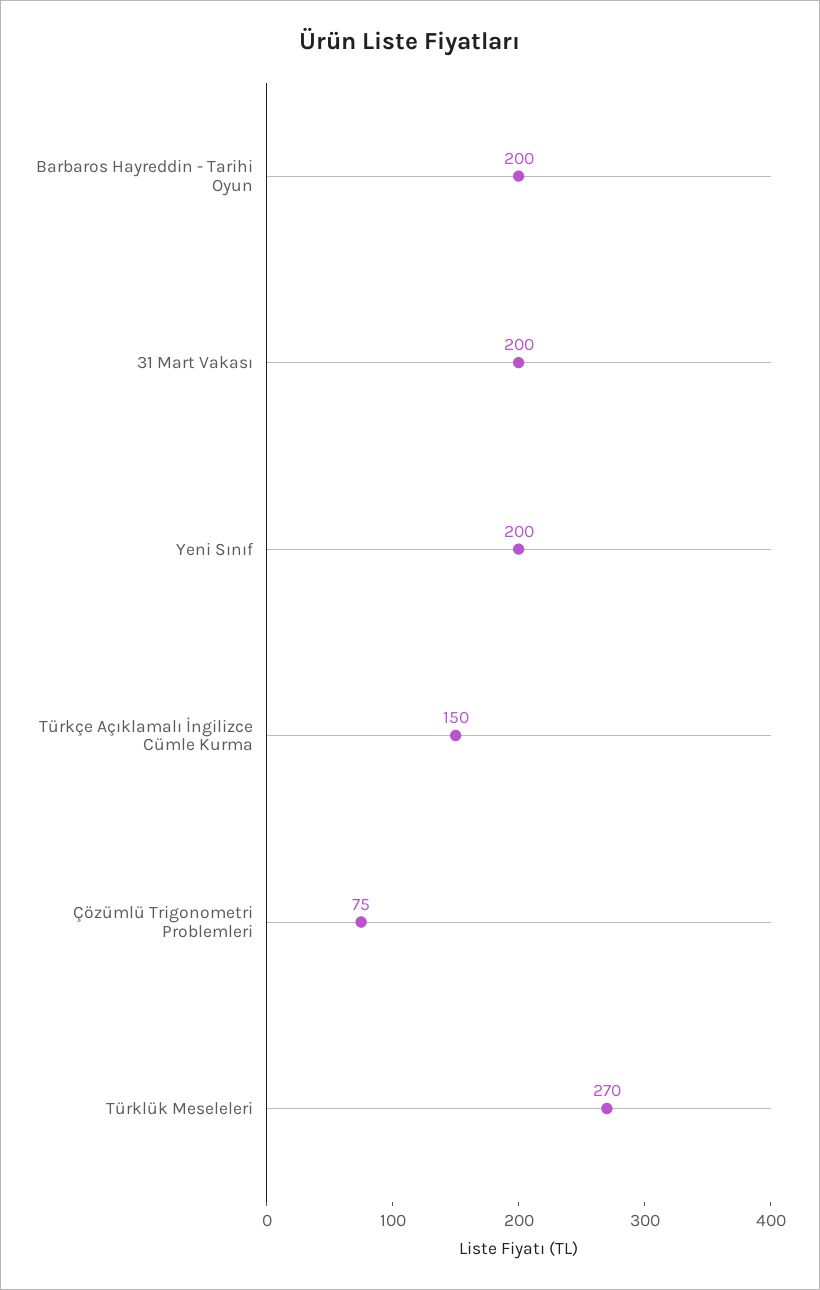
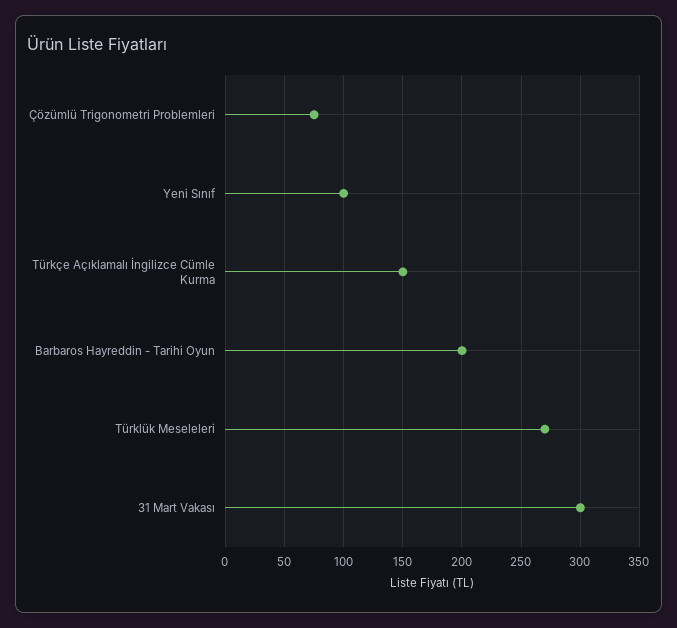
  {
    "Barbaros Hayreddin - Tarihi Oyun": 200,
-   "31 Mart Vakası": 200,
+   "31 Mart Vakası": 300,
-   "Yeni Sınıf": 200,
+   "Yeni Sınıf": 100,
    "Türkçe Açıklamalı İngilizce Cümle Kurma": 150,
    "Çözümlü Trigonometri Problemleri": 75,
    "Türklük Meseleleri": 270
  }

